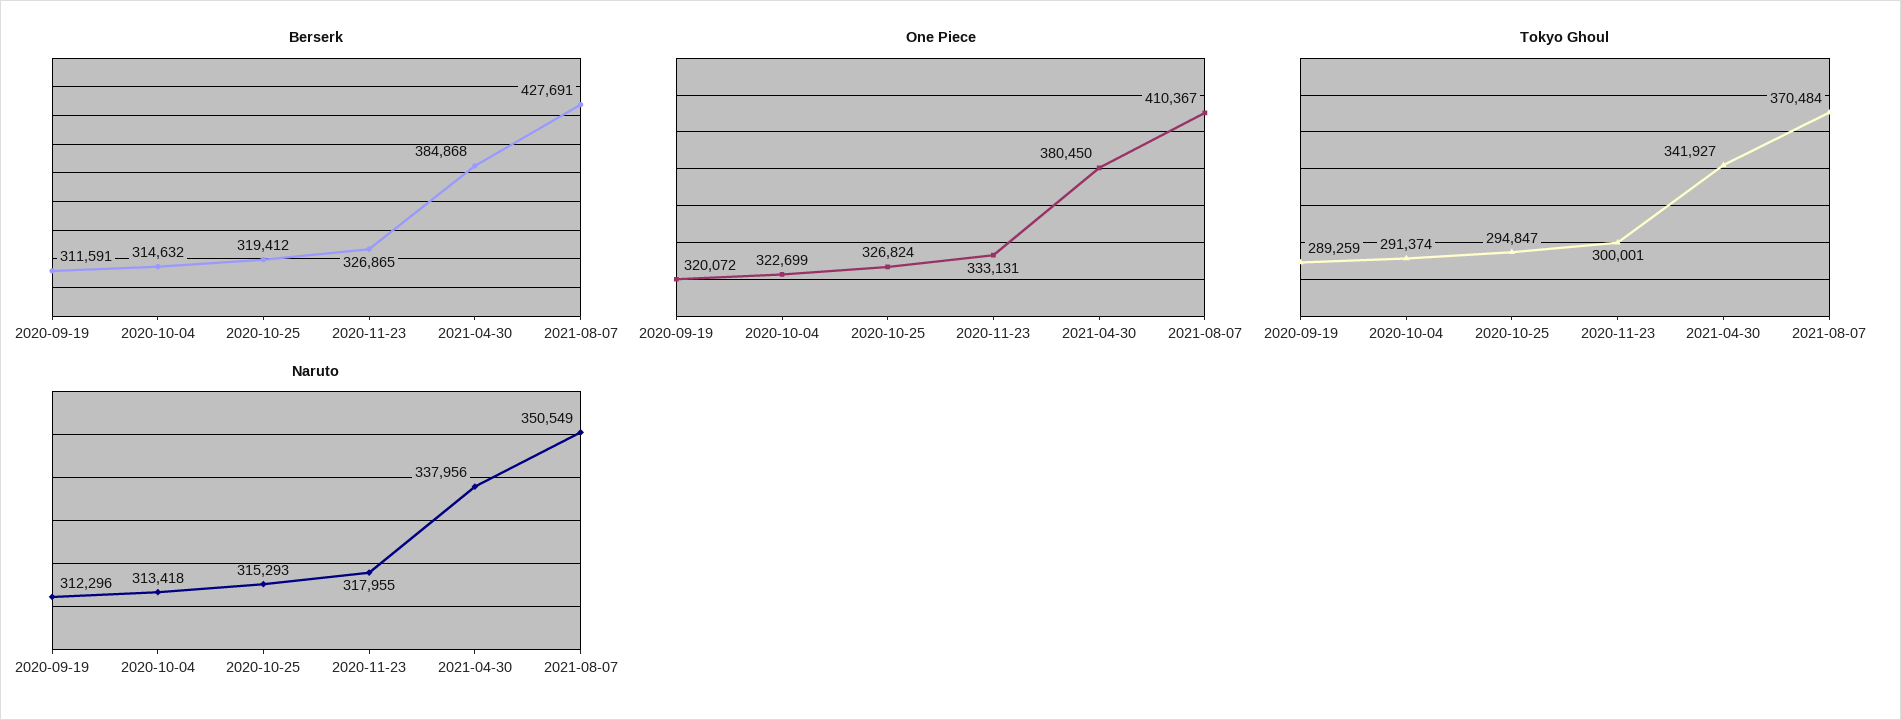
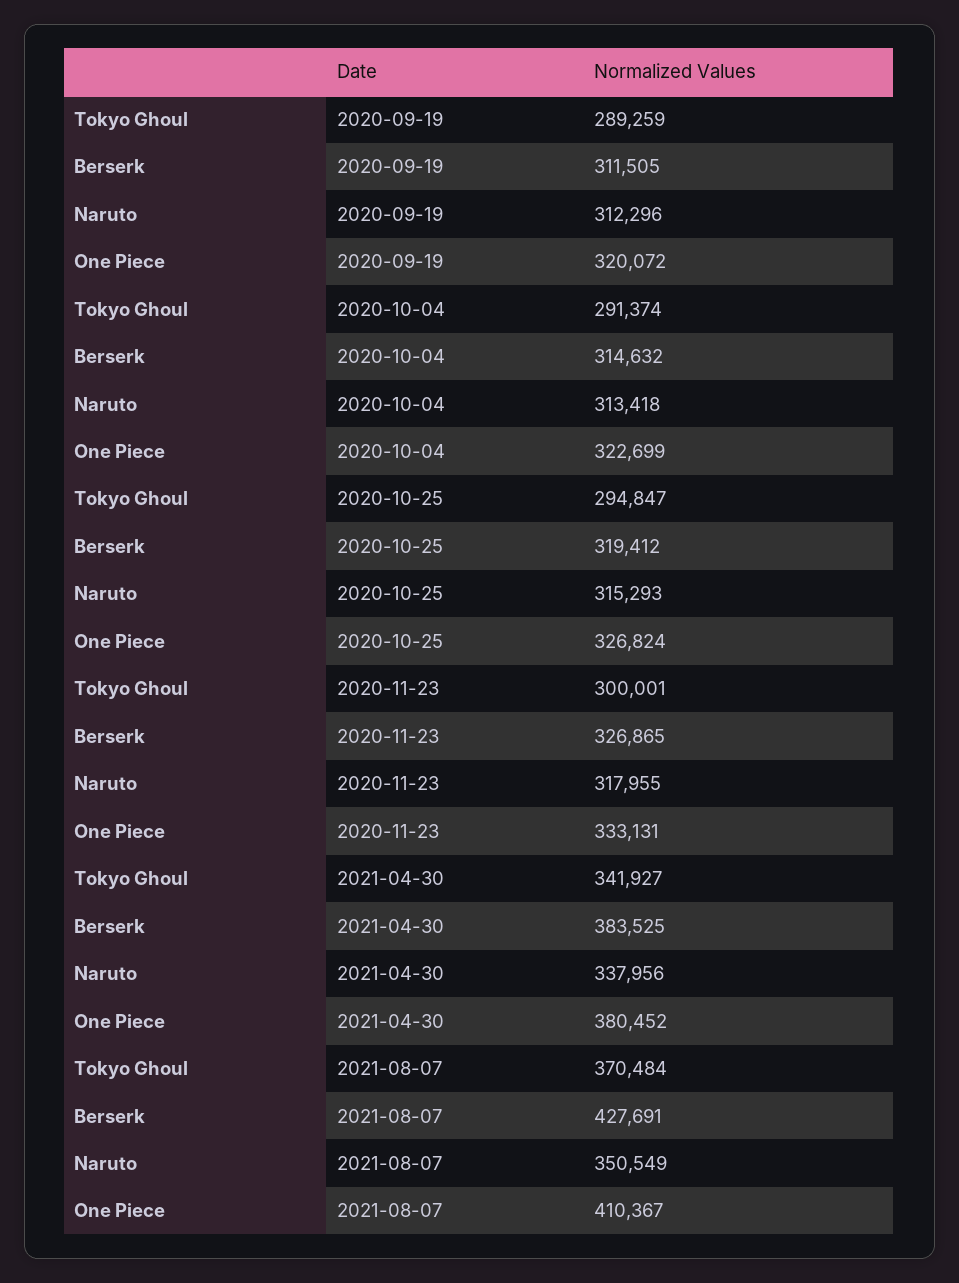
  {
    "Berserk": {
-     "2020-09-19": 311591,
+     "2020-09-19": 311505,
      "2020-10-04": 314632,
      "2020-10-25": 319412,
      "2020-11-23": 326865,
-     "2021-04-30": 384868,
+     "2021-04-30": 383525,
      "2021-08-07": 427691
    },
    "One Piece": {
      "2020-09-19": 320072,
      "2020-10-04": 322699,
      "2020-10-25": 326824,
      "2020-11-23": 333131,
-     "2021-04-30": 380450,
+     "2021-04-30": 380452,
      "2021-08-07": 410367
    },
    "Tokyo Ghoul": {
      "2020-09-19": 289259,
      "2020-10-04": 291374,
      "2020-10-25": 294847,
      "2020-11-23": 300001,
      "2021-04-30": 341927,
      "2021-08-07": 370484
    },
    "Naruto": {
      "2020-09-19": 312296,
      "2020-10-04": 313418,
      "2020-10-25": 315293,
      "2020-11-23": 317955,
      "2021-04-30": 337956,
      "2021-08-07": 350549
    }
  }

